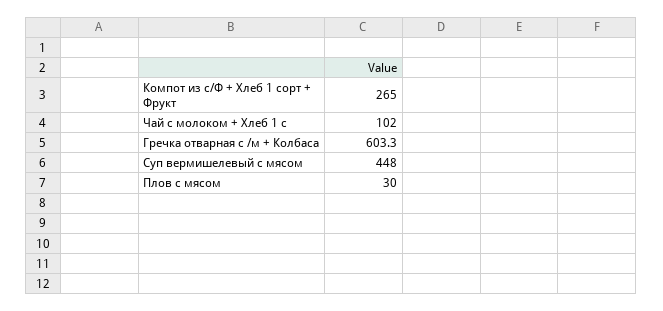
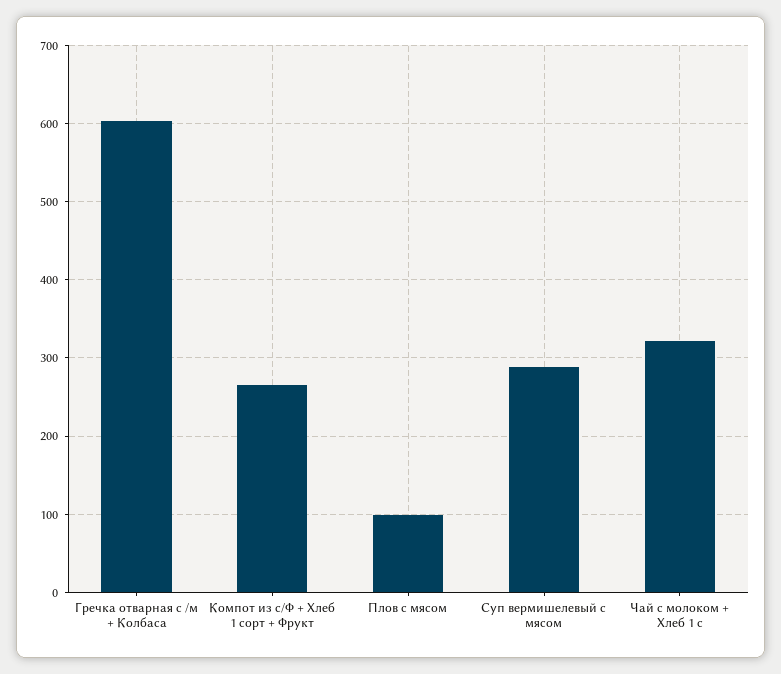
  {
    "Компот из с/Ф + Хлеб 1 сорт + Фрукт": 265,
-   "Чай с молоком + Хлеб 1 с": 102,
+   "Чай с молоком + Хлеб 1 с": 320,
    "Гречка отварная с /м + Колбаса": 603.3,
-   "Суп вермишелевый с мясом": 448,
+   "Суп вермишелевый с мясом": 290,
-   "Плов с мясом": 30
+   "Плов с мясом": 100
  }

